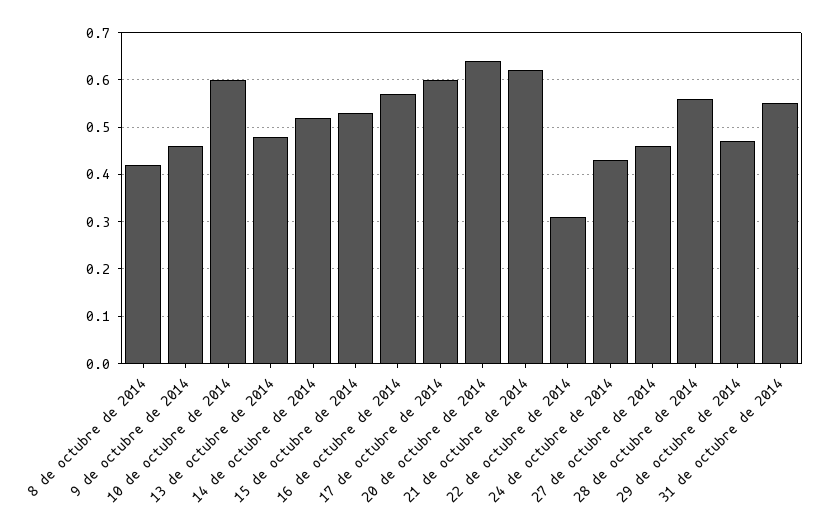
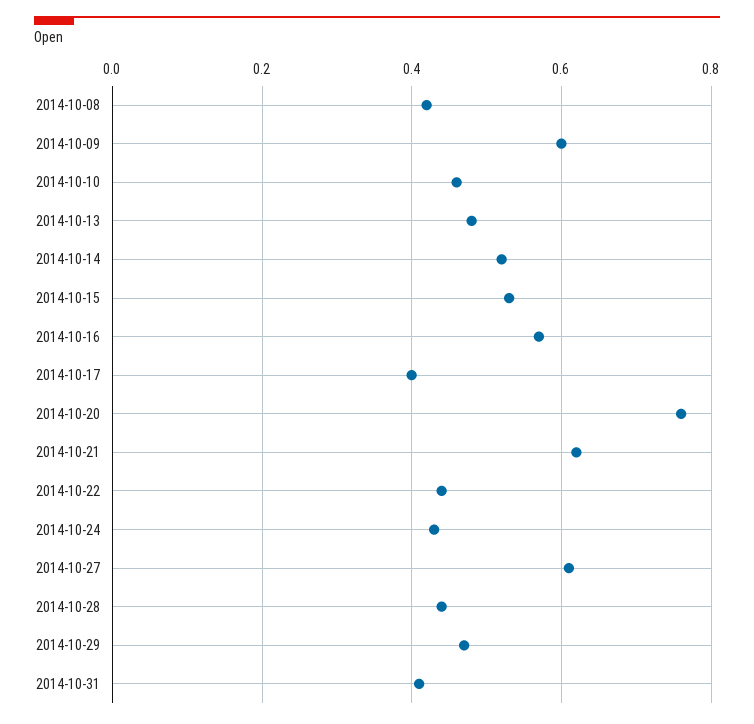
  {
    "8 de octubre de 2014": 0.4,
-   "9 de octubre de 2014": 0.45,
+   "9 de octubre de 2014": 0.6,
-   "10 de octubre de 2014": 0.6,
+   "10 de octubre de 2014": 0.45,
    "13 de octubre de 2014": 0.5,
    "14 de octubre de 2014": 0.5,
    "15 de octubre de 2014": 0.55,
    "16 de octubre de 2014": 0.55,
-   "17 de octubre de 2014": 0.6,
+   "17 de octubre de 2014": 0.4,
-   "20 de octubre de 2014": 0.65,
+   "20 de octubre de 2014": 0.75,
    "21 de octubre de 2014": 0.6,
-   "22 de octubre de 2014": 0.3,
+   "22 de octubre de 2014": 0.45,
    "24 de octubre de 2014": 0.45,
-   "27 de octubre de 2014": 0.45,
+   "27 de octubre de 2014": 0.6,
-   "28 de octubre de 2014": 0.55,
+   "28 de octubre de 2014": 0.45,
    "29 de octubre de 2014": 0.45,
-   "31 de octubre de 2014": 0.55
+   "31 de octubre de 2014": 0.4
  }

